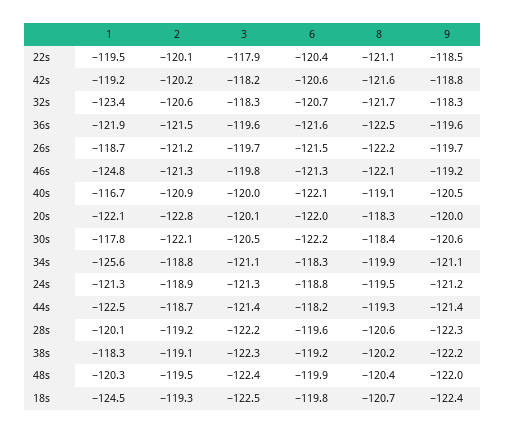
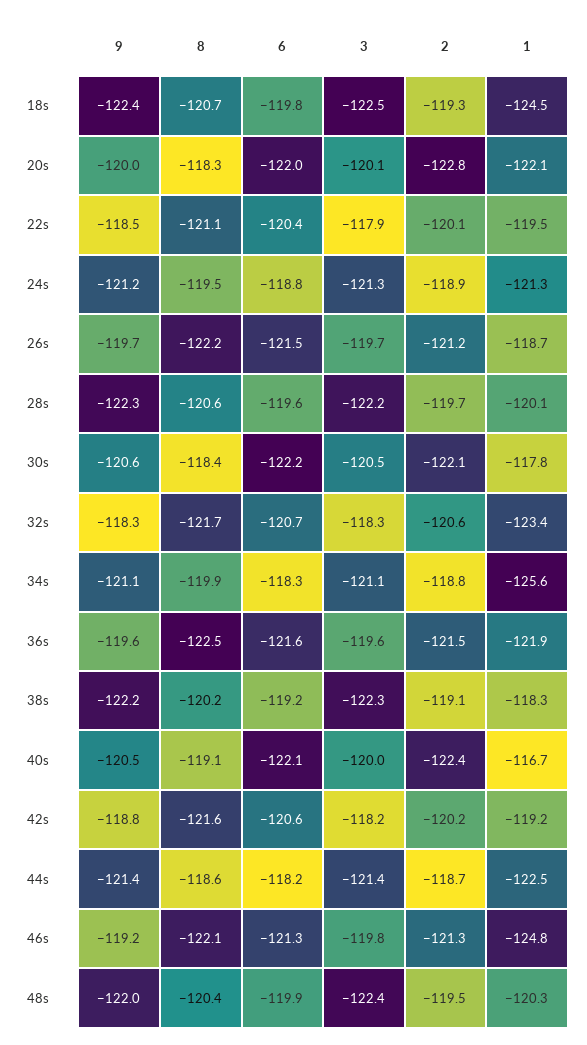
  {
    "1": {
      "22s": -119.5,
      "42s": -119.2,
      "32s": -123.4,
      "36s": -121.9,
      "26s": -118.7,
      "46s": -124.8,
      "40s": -116.7,
      "20s": -122.1,
      "30s": -117.8,
      "34s": -125.6,
      "24s": -121.3,
      "44s": -122.5,
      "28s": -120.1,
      "38s": -118.3,
      "48s": -120.3,
      "18s": -124.5
    },
    "2": {
      "22s": -120.1,
      "42s": -120.2,
      "32s": -120.6,
      "36s": -121.5,
      "26s": -121.2,
      "46s": -121.3,
-     "40s": -120.9,
+     "40s": -122.4,
      "20s": -122.8,
      "30s": -122.1,
      "34s": -118.8,
      "24s": -118.9,
      "44s": -118.7,
-     "28s": -119.2,
+     "28s": -119.7,
      "38s": -119.1,
      "48s": -119.5,
      "18s": -119.3
    },
    "3": {
      "22s": -117.9,
      "42s": -118.2,
      "32s": -118.3,
      "36s": -119.6,
      "26s": -119.7,
      "46s": -119.8,
      "40s": -120,
      "20s": -120.1,
      "30s": -120.5,
      "34s": -121.1,
      "24s": -121.3,
      "44s": -121.4,
      "28s": -122.2,
      "38s": -122.3,
      "48s": -122.4,
      "18s": -122.5
    },
    "6": {
      "22s": -120.4,
      "42s": -120.6,
      "32s": -120.7,
      "36s": -121.6,
      "26s": -121.5,
      "46s": -121.3,
      "40s": -122.1,
      "20s": -122,
      "30s": -122.2,
      "34s": -118.3,
      "24s": -118.8,
      "44s": -118.2,
      "28s": -119.6,
      "38s": -119.2,
      "48s": -119.9,
      "18s": -119.8
    },
    "8": {
      "22s": -121.1,
      "42s": -121.6,
      "32s": -121.7,
      "36s": -122.5,
      "26s": -122.2,
      "46s": -122.1,
      "40s": -119.1,
      "20s": -118.3,
      "30s": -118.4,
      "34s": -119.9,
      "24s": -119.5,
-     "44s": -119.3,
+     "44s": -118.6,
      "28s": -120.6,
      "38s": -120.2,
      "48s": -120.4,
      "18s": -120.7
    },
    "9": {
      "22s": -118.5,
      "42s": -118.8,
      "32s": -118.3,
      "36s": -119.6,
      "26s": -119.7,
      "46s": -119.2,
      "40s": -120.5,
      "20s": -120,
      "30s": -120.6,
      "34s": -121.1,
      "24s": -121.2,
      "44s": -121.4,
      "28s": -122.3,
      "38s": -122.2,
      "48s": -122,
      "18s": -122.4
    }
  }

